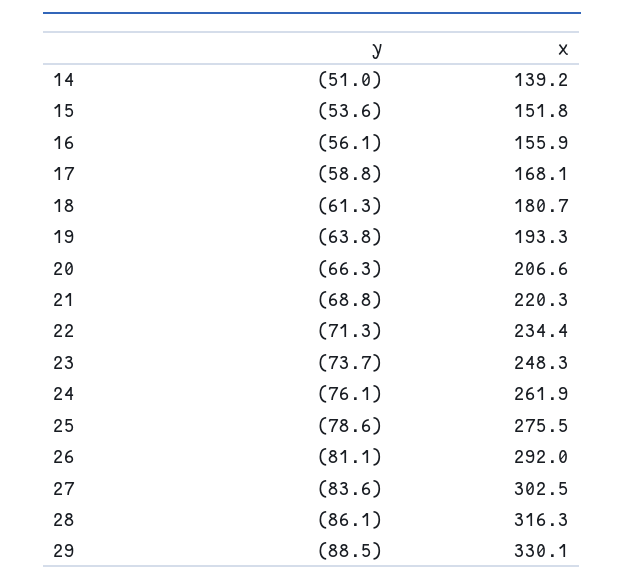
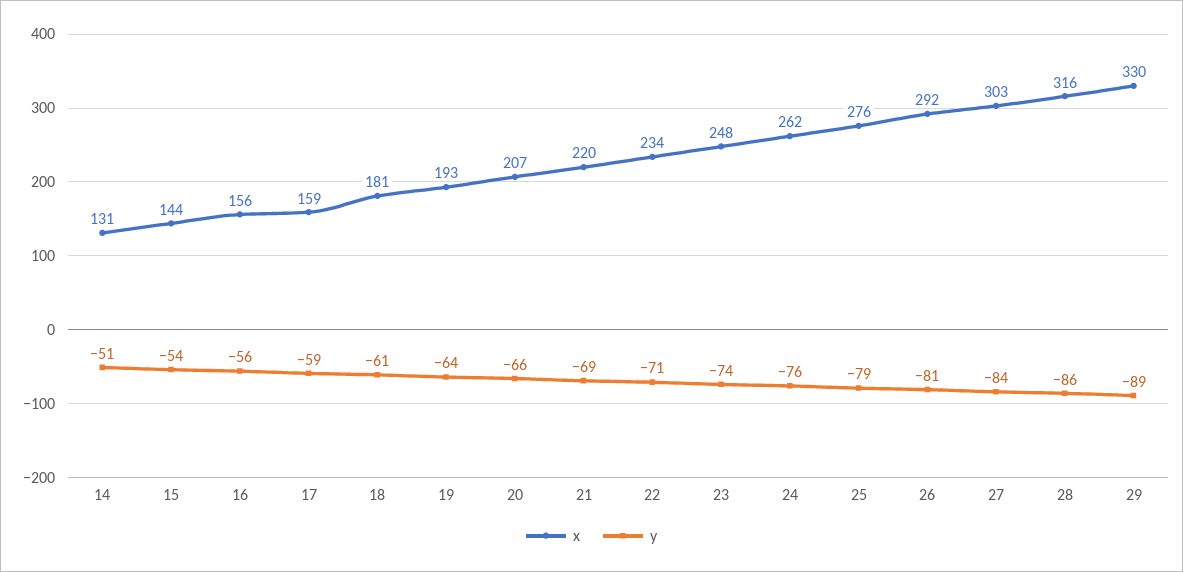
  {
    "y": {
      "14": -51,
      "15": -53.6,
      "16": -56.1,
      "17": -58.8,
      "18": -61.3,
      "19": -63.8,
      "20": -66.3,
      "21": -68.8,
      "22": -71.3,
      "23": -73.7,
      "24": -76.1,
      "25": -78.6,
      "26": -81.1,
      "27": -83.6,
      "28": -86.1,
      "29": -88.5
    },
    "x": {
-     "14": 139.2,
+     "14": 131,
-     "15": 151.8,
+     "15": 144,
      "16": 155.9,
-     "17": 168.1,
+     "17": 159,
      "18": 180.7,
      "19": 193.3,
      "20": 206.6,
      "21": 220.3,
      "22": 234.4,
      "23": 248.3,
      "24": 261.9,
      "25": 275.5,
      "26": 292,
      "27": 302.5,
      "28": 316.3,
      "29": 330.1
    }
  }

